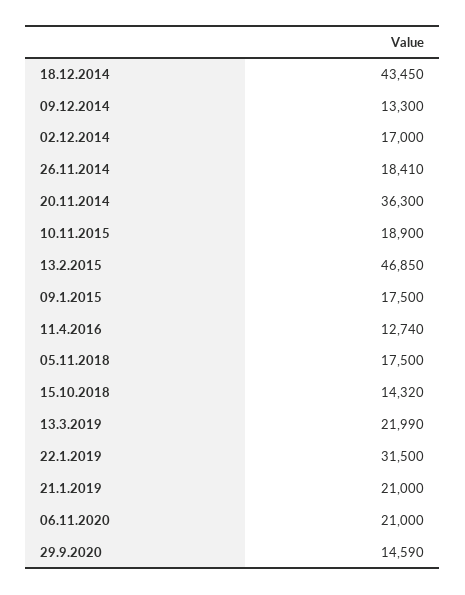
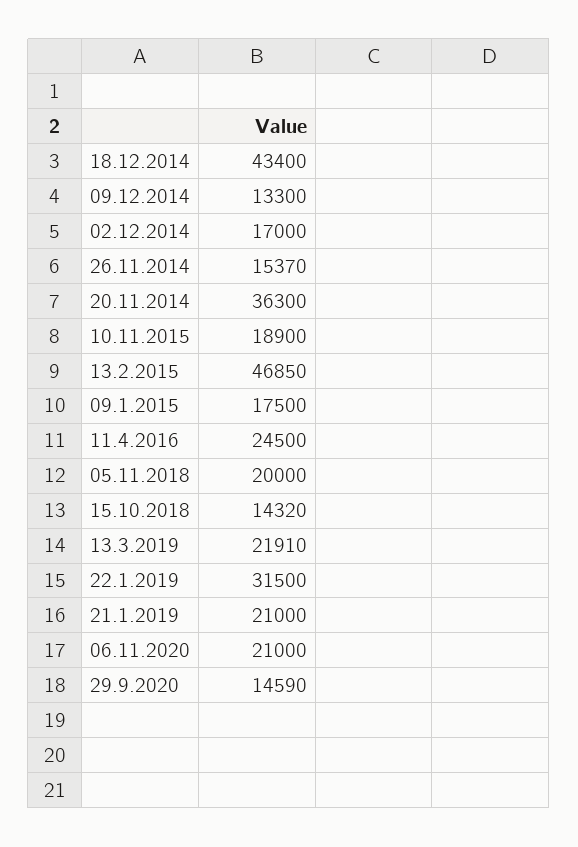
  {
-   "18.12.2014": 43450,
+   "18.12.2014": 43400,
    "09.12.2014": 13300,
    "02.12.2014": 17000,
-   "26.11.2014": 18410,
+   "26.11.2014": 15370,
    "20.11.2014": 36300,
    "10.11.2015": 18900,
    "13.2.2015": 46850,
    "09.1.2015": 17500,
-   "11.4.2016": 12740,
+   "11.4.2016": 24500,
-   "05.11.2018": 17500,
+   "05.11.2018": 20000,
    "15.10.2018": 14320,
-   "13.3.2019": 21990,
+   "13.3.2019": 21910,
    "22.1.2019": 31500,
    "21.1.2019": 21000,
    "06.11.2020": 21000,
    "29.9.2020": 14590
  }

